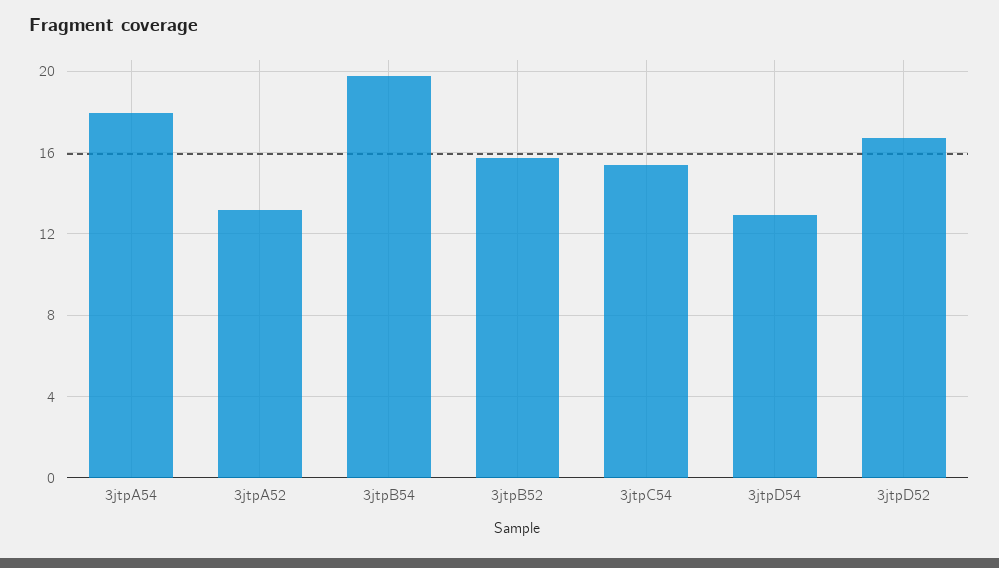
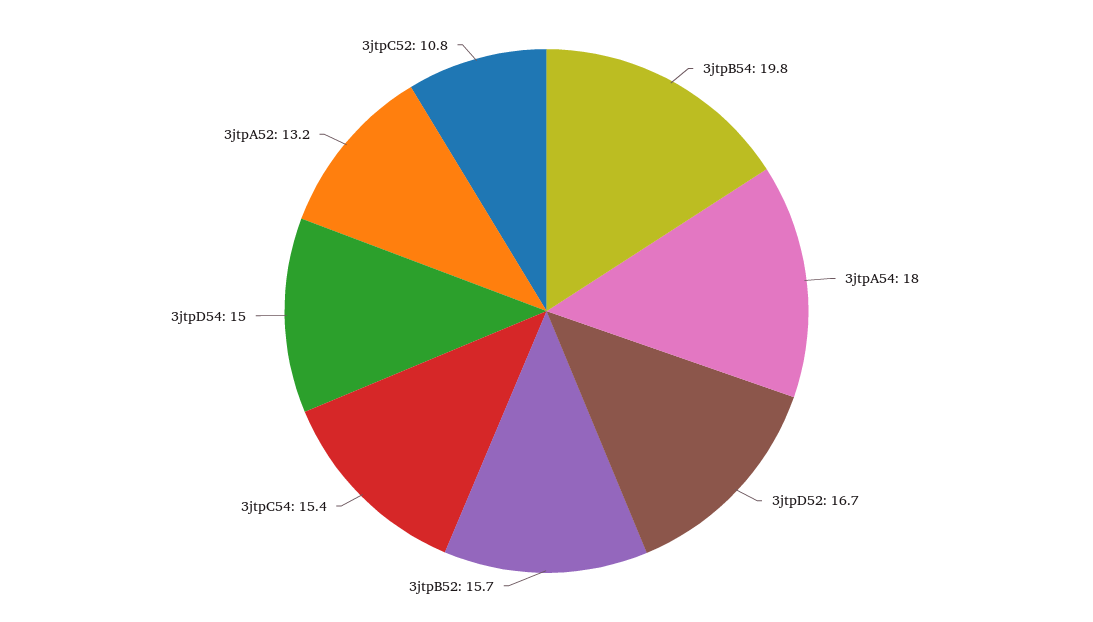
  {
    "3jtpA54": 18,
    "3jtpA52": 13.2,
    "3jtpB54": 19.8,
    "3jtpB52": 15.7,
    "3jtpC54": 15.4,
-   "3jtpD54": 13,
+   "3jtpD54": 15,
-   "3jtpD52": 16.7
+   "3jtpD52": 16.7,
+   "3jtpC52": 10.8
  }

